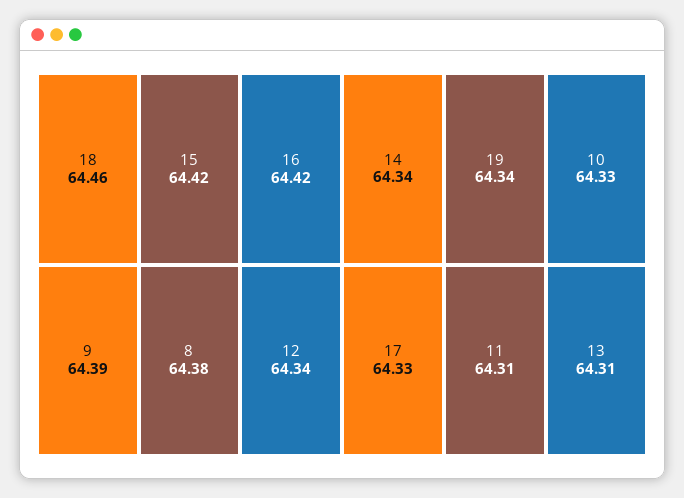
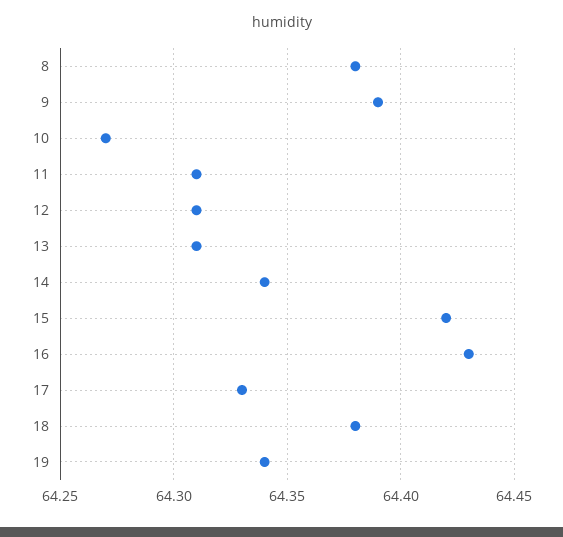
  {
-   "18": 64.46,
+   "18": 64.38,
    "15": 64.42,
-   "16": 64.42,
+   "16": 64.43,
    "9": 64.39,
    "8": 64.38,
-   "12": 64.34,
+   "12": 64.31,
    "14": 64.34,
    "19": 64.34,
-   "10": 64.33,
+   "10": 64.27,
    "17": 64.33,
    "11": 64.31,
    "13": 64.31
  }

